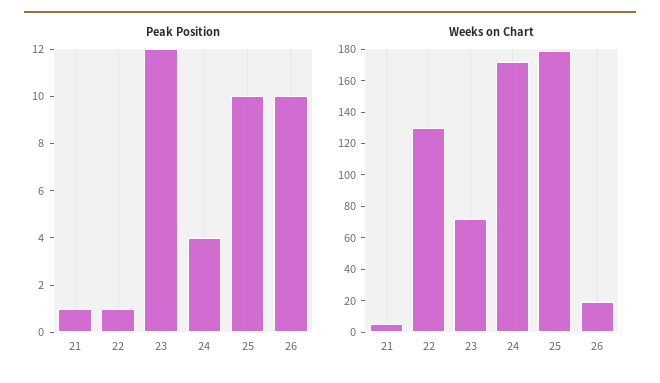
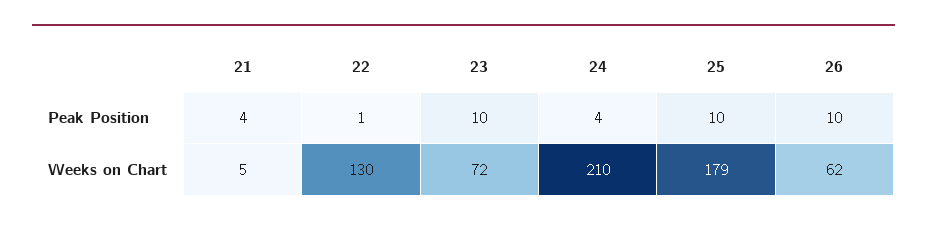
  {
    "Peak Position": {
-     "21": 1,
+     "21": 4,
      "22": 1,
-     "23": 12,
+     "23": 10,
      "24": 4,
      "25": 10,
      "26": 10
    },
    "Weeks on Chart": {
      "21": 5,
      "22": 130,
      "23": 72,
-     "24": 170,
+     "24": 210,
      "25": 179,
-     "26": 20
+     "26": 62
    }
  }

